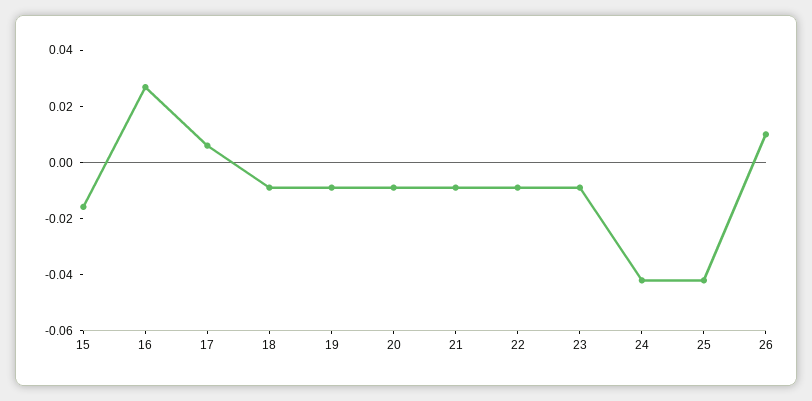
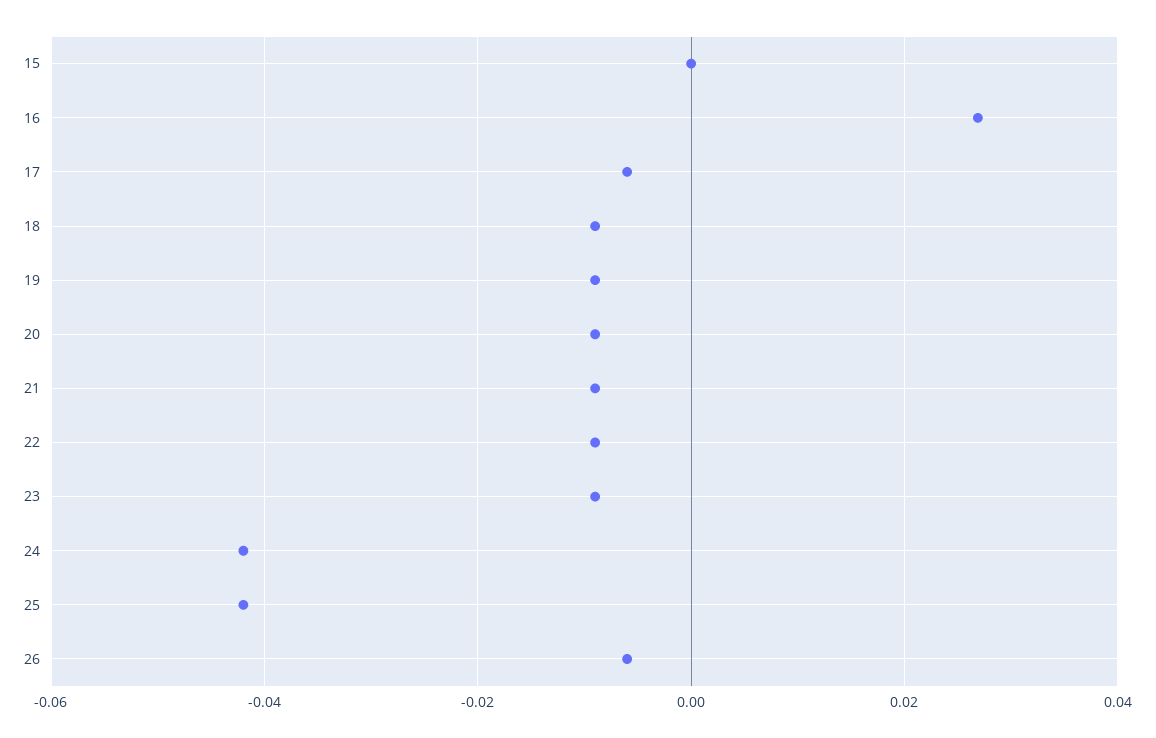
  {
-   "15": -0.015,
+   "15": 0,
    "16": 0.026,
-   "17": 0.005,
+   "17": -0.006,
    "18": -0.01,
    "19": -0.01,
    "20": -0.01,
    "21": -0.01,
    "22": -0.01,
    "23": -0.01,
    "24": -0.042,
    "25": -0.042,
-   "26": 0.01
+   "26": -0.006
  }

